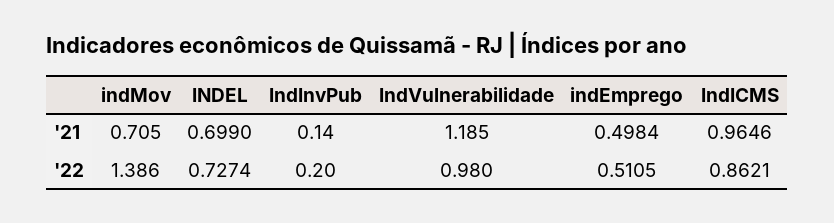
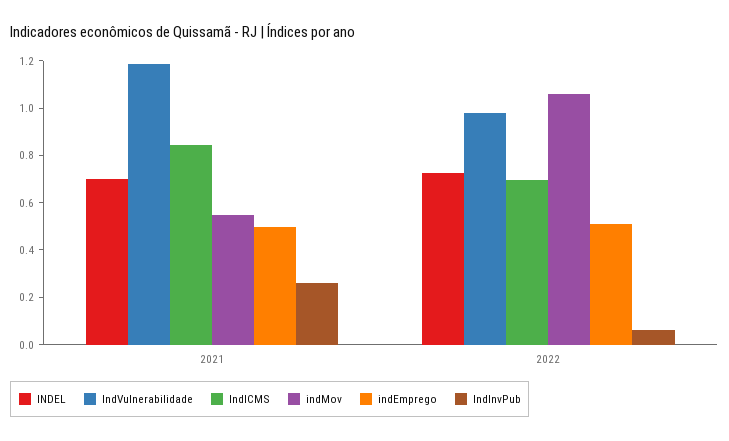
  {
    "indMov": {
-     "'21": 0.705,
+     "'21": 0.55,
-     "'22": 1.386
+     "'22": 1.05
    },
    "INDEL": {
      "'21": 0.699,
      "'22": 0.7274
    },
    "IndInvPub": {
-     "'21": 0.14,
+     "'21": 0.25,
-     "'22": 0.2
+     "'22": 0.05
    },
    "IndVulnerabilidade": {
      "'21": 1.185,
      "'22": 0.98
    },
    "indEmprego": {
      "'21": 0.4984,
      "'22": 0.5105
    },
    "IndICMS": {
-     "'21": 0.9646,
+     "'21": 0.85,
-     "'22": 0.8621
+     "'22": 0.7
    }
  }

